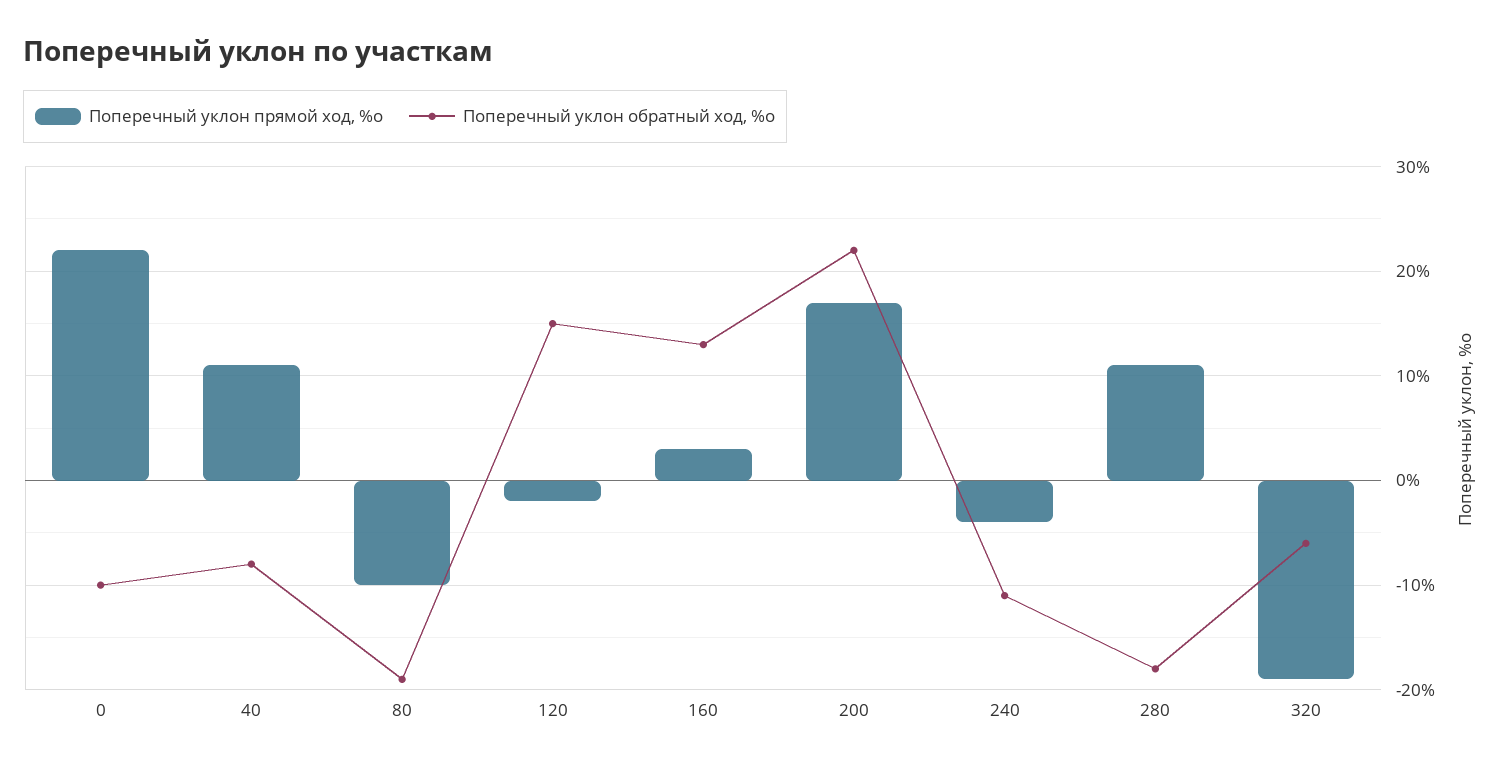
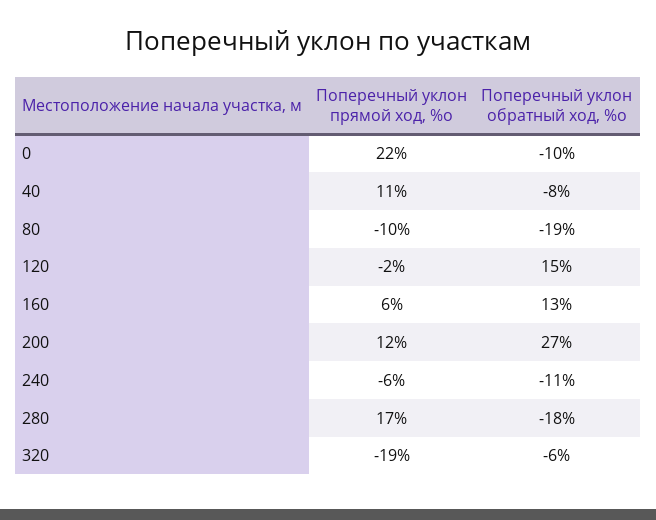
  {
    "Поперечный уклон прямой ход, %о": {
      "0": 22,
      "40": 11,
      "80": -10,
      "120": -2,
-     "160": 3,
+     "160": 6,
-     "200": 17,
+     "200": 12,
-     "240": -4,
+     "240": -6,
-     "280": 11,
+     "280": 17,
      "320": -19
    },
    "Поперечный уклон обратный ход, %о": {
      "0": -10,
      "40": -8,
      "80": -19,
      "120": 15,
      "160": 13,
-     "200": 22,
+     "200": 27,
      "240": -11,
      "280": -18,
      "320": -6
    }
  }

